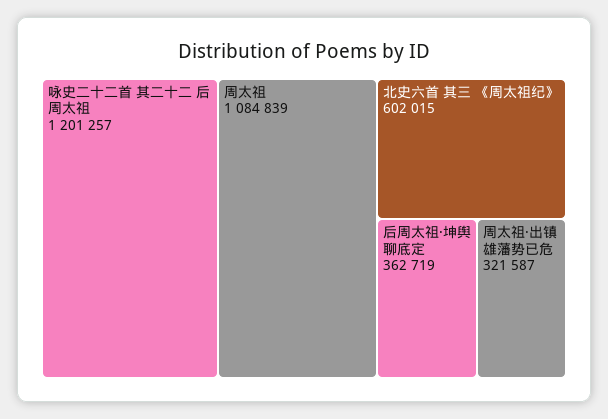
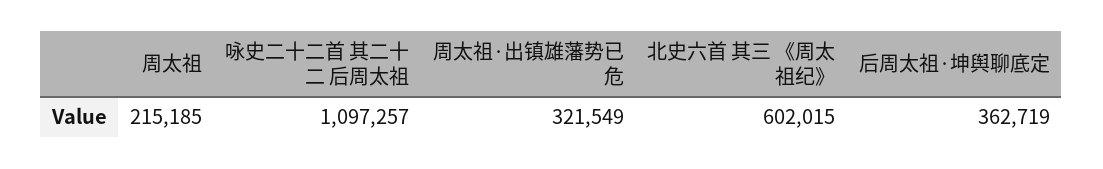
  {
-   "咏史二十二首 其二十二 后周太祖": 1201257,
+   "咏史二十二首 其二十二 后周太祖": 1097257,
-   "周太祖": 1084839,
+   "周太祖": 215185,
    "北史六首 其三 《周太祖纪》": 602015,
    "后周太祖·坤舆聊底定": 362719,
-   "周太祖·出镇雄藩势已危": 321587
+   "周太祖·出镇雄藩势已危": 321549
  }

